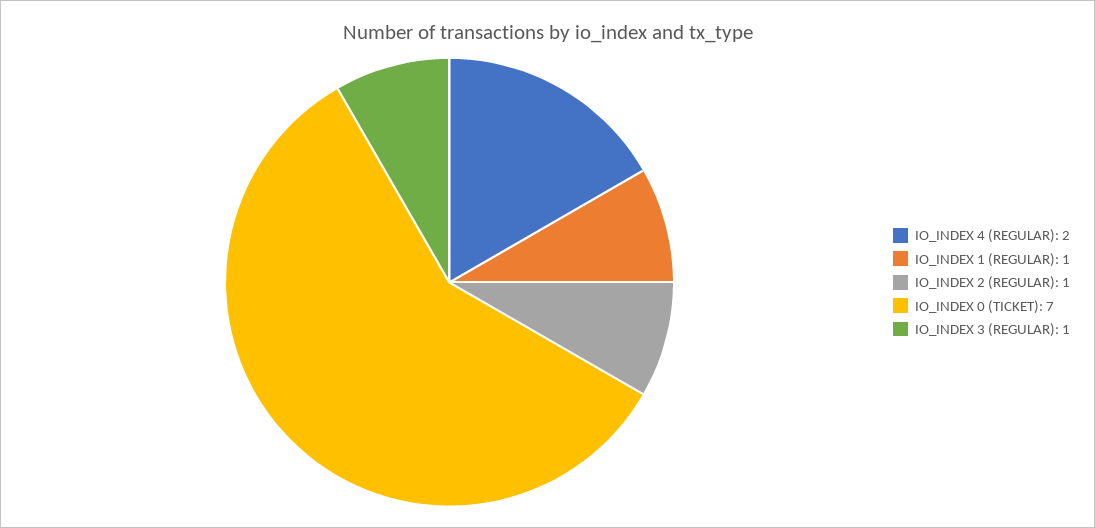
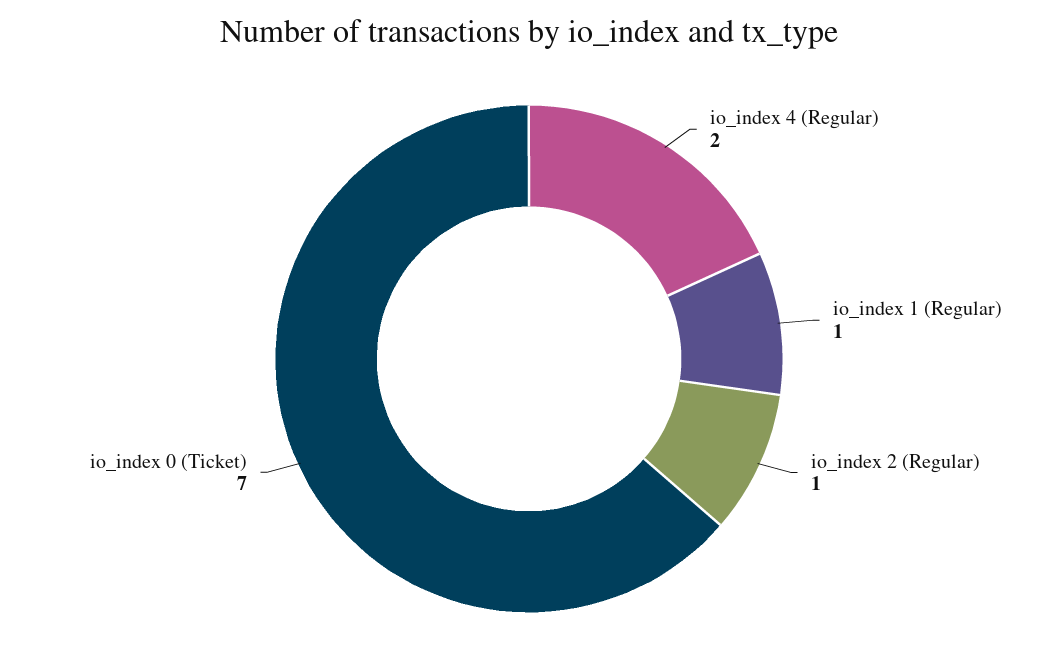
  {
    "IO_INDEX 4 (REGULAR)": 2,
    "IO_INDEX 1 (REGULAR)": 1,
    "IO_INDEX 2 (REGULAR)": 1,
-   "IO_INDEX 0 (TICKET)": 7,
+   "IO_INDEX 0 (TICKET)": 7
-   "IO_INDEX 3 (REGULAR)": 1
  }

